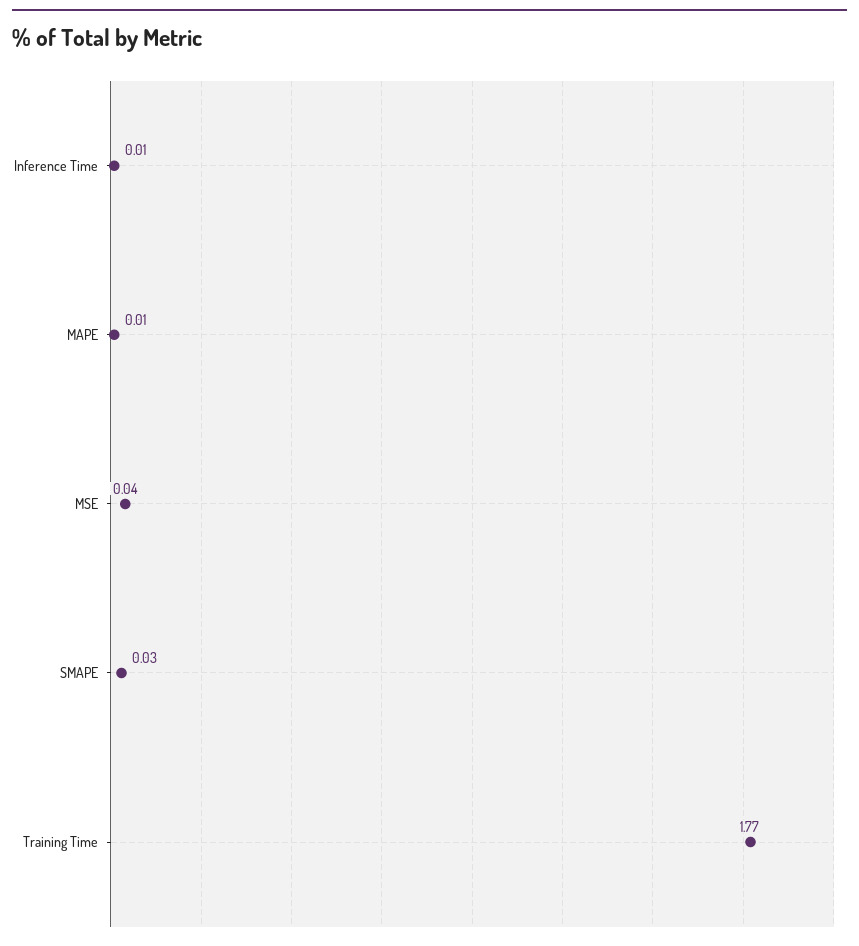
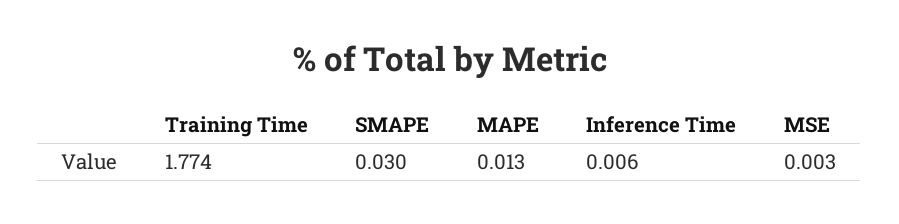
  {
    "Inference Time": 0.006,
    "MAPE": 0.013,
-   "MSE": 0.04,
+   "MSE": 0.003,
    "SMAPE": 0.03,
    "Training Time": 1.774
  }

